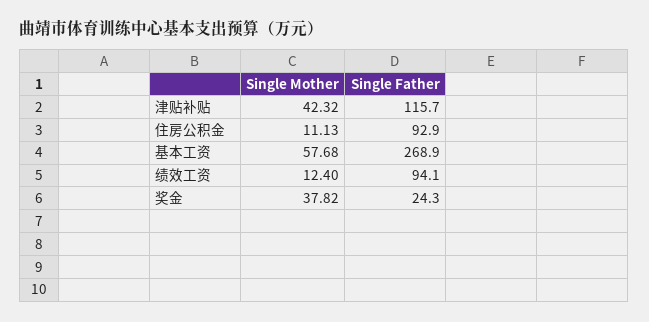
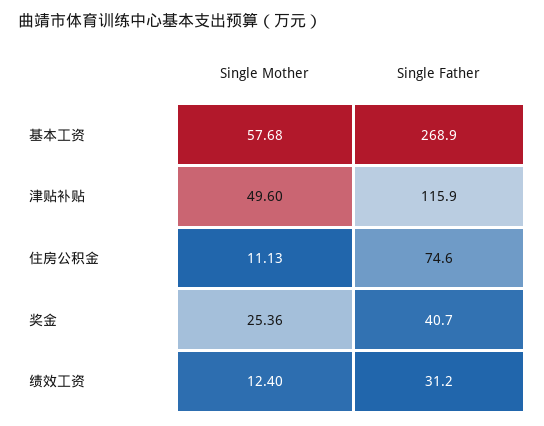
  {
    "Single Mother": {
-     "津贴补贴": 42.32,
+     "津贴补贴": 49.6,
      "住房公积金": 11.13,
      "基本工资": 57.68,
      "绩效工资": 12.4,
-     "奖金": 37.82
+     "奖金": 25.36
    },
    "Single Father": {
-     "津贴补贴": 115.7,
+     "津贴补贴": 115.9,
-     "住房公积金": 92.9,
+     "住房公积金": 74.6,
      "基本工资": 268.9,
-     "绩效工资": 94.1,
+     "绩效工资": 31.2,
-     "奖金": 24.3
+     "奖金": 40.7
    }
  }

